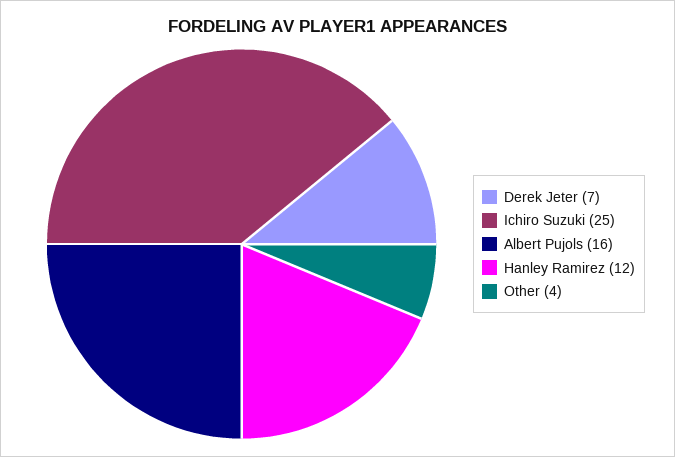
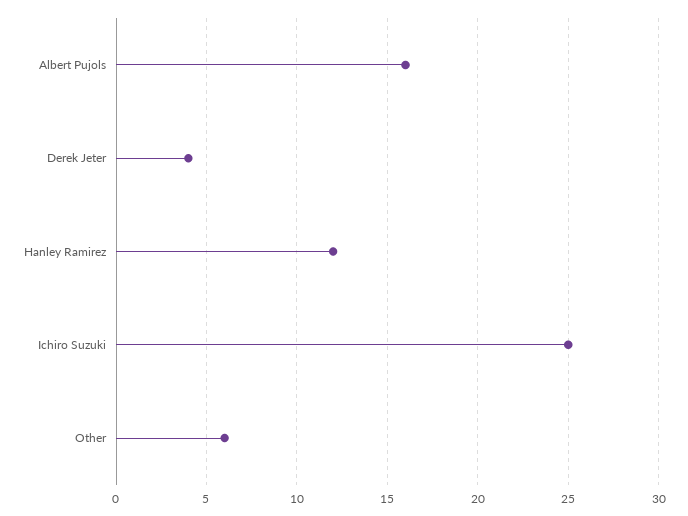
  {
-   "Derek Jeter": 7,
+   "Derek Jeter": 4,
    "Ichiro Suzuki": 25,
    "Albert Pujols": 16,
    "Hanley Ramirez": 12,
-   "Other": 4
+   "Other": 6
  }

